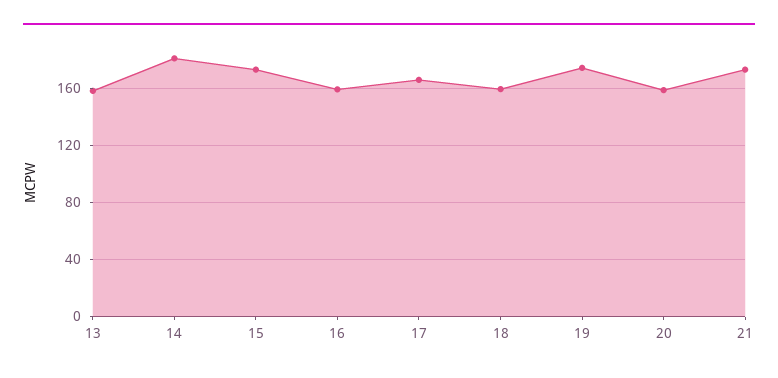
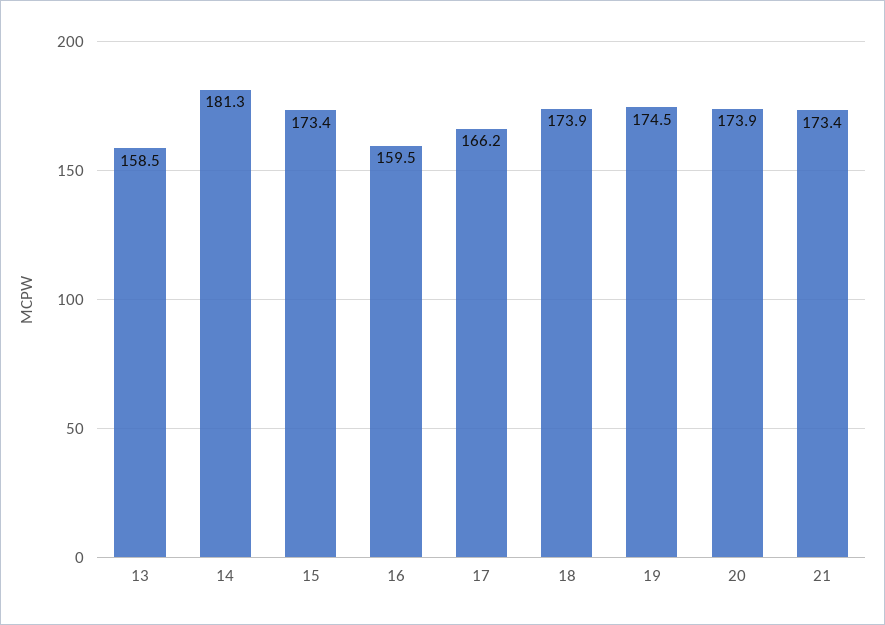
  {
    "13": 158.5,
    "14": 181.3,
    "15": 173.4,
    "16": 159.5,
    "17": 166.2,
-   "18": 160,
+   "18": 173.9,
    "19": 174.5,
-   "20": 160,
+   "20": 173.9,
    "21": 173.4
  }

